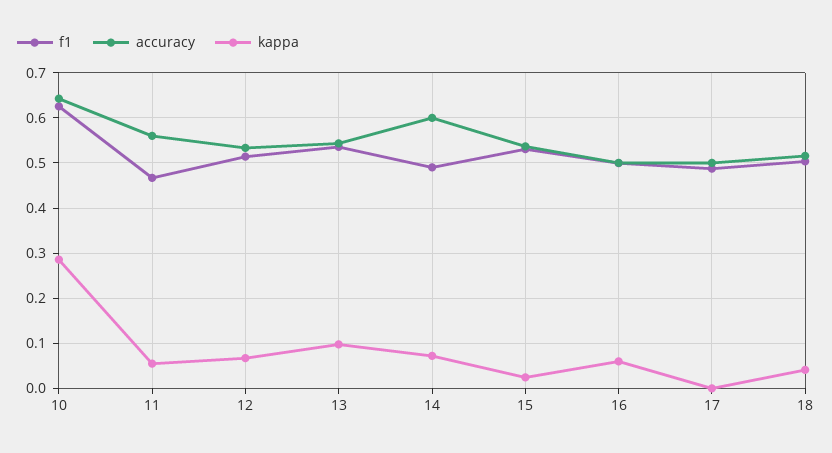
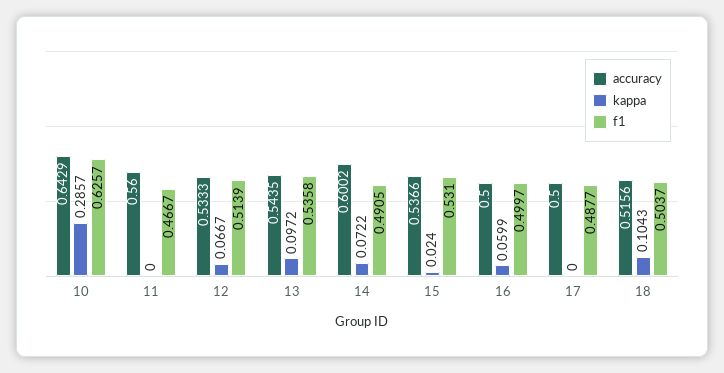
  {
    "f1": {
      "10": 0.6257,
      "11": 0.4667,
      "12": 0.5139,
      "13": 0.5358,
      "14": 0.4905,
      "15": 0.531,
      "16": 0.4997,
      "17": 0.4877,
      "18": 0.5037
    },
    "accuracy": {
      "10": 0.6429,
      "11": 0.56,
      "12": 0.5333,
      "13": 0.5435,
      "14": 0.6002,
      "15": 0.5366,
      "16": 0.5,
      "17": 0.5,
      "18": 0.5156
    },
    "kappa": {
      "10": 0.2857,
-     "11": 0.06,
+     "11": 0,
      "12": 0.0667,
      "13": 0.0972,
      "14": 0.0722,
      "15": 0.024,
      "16": 0.0599,
      "17": 0,
-     "18": 0.04
+     "18": 0.1043
    }
  }

